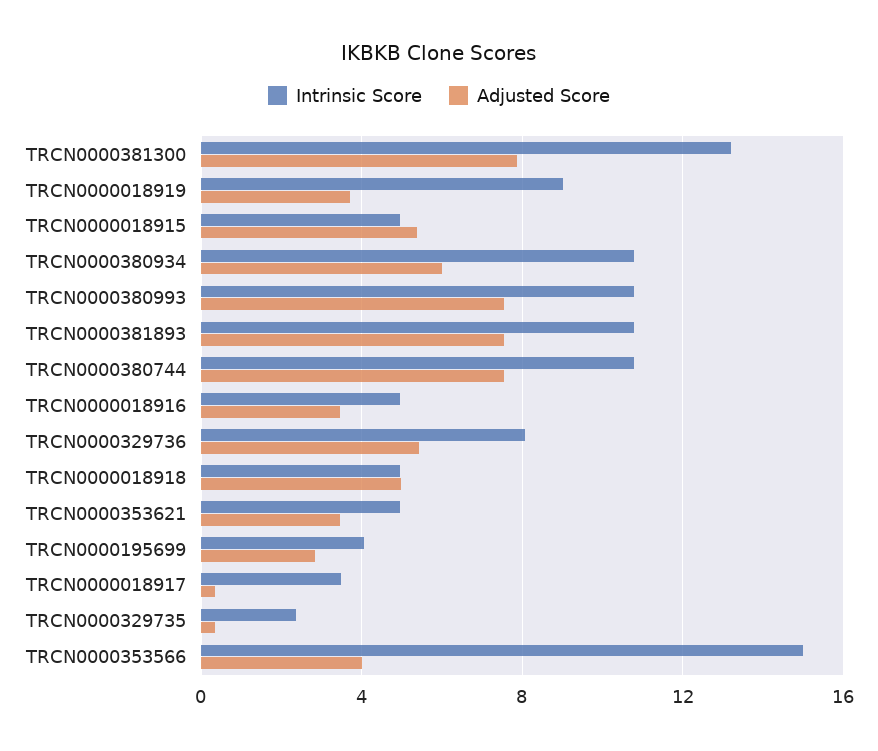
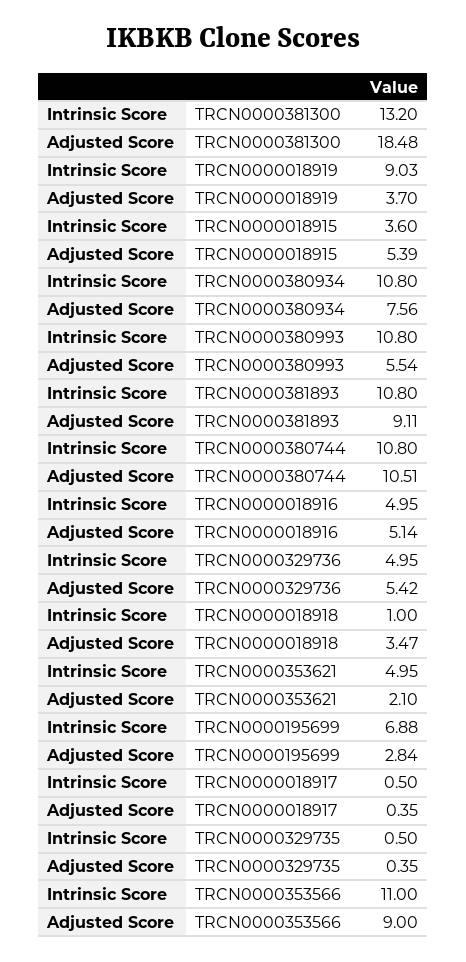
  {
    "Intrinsic Score": {
      "TRCN0000381300": 13.2,
      "TRCN0000018919": 9.03,
-     "TRCN0000018915": 5,
+     "TRCN0000018915": 3.6,
      "TRCN0000380934": 10.8,
      "TRCN0000380993": 10.8,
      "TRCN0000381893": 10.8,
      "TRCN0000380744": 10.8,
      "TRCN0000018916": 4.95,
-     "TRCN0000329736": 8,
+     "TRCN0000329736": 4.95,
-     "TRCN0000018918": 5,
+     "TRCN0000018918": 1,
      "TRCN0000353621": 4.95,
-     "TRCN0000195699": 4,
+     "TRCN0000195699": 6.88,
-     "TRCN0000018917": 3.5,
+     "TRCN0000018917": 0.5,
-     "TRCN0000329735": 2.5,
+     "TRCN0000329735": 0.5,
-     "TRCN0000353566": 15
+     "TRCN0000353566": 11
    },
    "Adjusted Score": {
-     "TRCN0000381300": 8,
+     "TRCN0000381300": 18.48,
      "TRCN0000018919": 3.7,
      "TRCN0000018915": 5.39,
-     "TRCN0000380934": 6,
+     "TRCN0000380934": 7.56,
-     "TRCN0000380993": 7.5,
+     "TRCN0000380993": 5.54,
-     "TRCN0000381893": 7.5,
+     "TRCN0000381893": 9.11,
-     "TRCN0000380744": 7.5,
+     "TRCN0000380744": 10.51,
-     "TRCN0000018916": 3.5,
+     "TRCN0000018916": 5.14,
      "TRCN0000329736": 5.42,
-     "TRCN0000018918": 5,
+     "TRCN0000018918": 3.47,
-     "TRCN0000353621": 3.5,
+     "TRCN0000353621": 2.1,
      "TRCN0000195699": 2.84,
      "TRCN0000018917": 0.35,
      "TRCN0000329735": 0.35,
-     "TRCN0000353566": 4
+     "TRCN0000353566": 9
    }
  }

